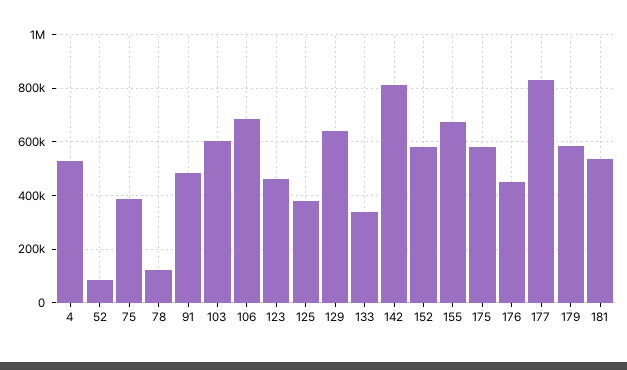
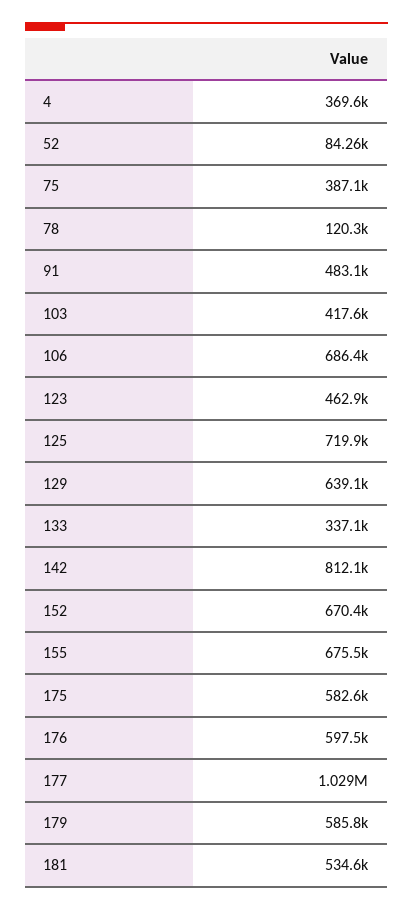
  {
-   "4": 525000,
+   "4": 369600,
    "52": 84260,
    "75": 387100,
    "78": 120300,
    "91": 483100,
-   "103": 600000,
+   "103": 417600,
    "106": 686400,
    "123": 462900,
-   "125": 375000,
+   "125": 719900,
    "129": 639100,
    "133": 337100,
    "142": 812100,
-   "152": 575000,
+   "152": 670400,
    "155": 675500,
    "175": 582600,
-   "176": 450000,
+   "176": 597500,
-   "177": 825000,
+   "177": 1029000,
    "179": 585800,
    "181": 534600
  }

